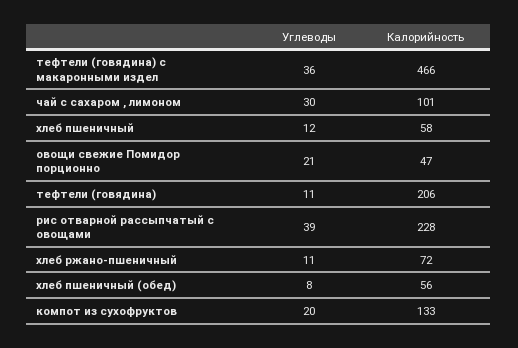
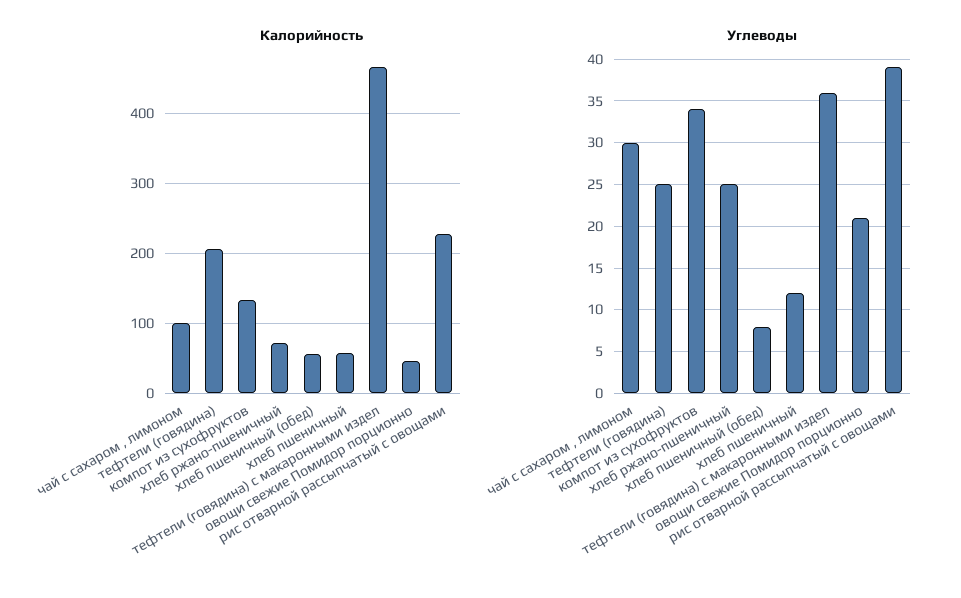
  {
    "Углеводы": {
      "тефтели (говядина) с макаронными издел": 36,
      "чай с сахаром , лимоном": 30,
      "хлеб пшеничный": 12,
      "овощи свежие Помидор порционно": 21,
-     "тефтели (говядина)": 11,
+     "тефтели (говядина)": 25,
      "рис отварной рассыпчатый с овощами": 39,
-     "хлеб ржано-пшеничный": 11,
+     "хлеб ржано-пшеничный": 25,
      "хлеб пшеничный (обед)": 8,
-     "компот из сухофруктов": 20
+     "компот из сухофруктов": 34
    },
    "Калорийность": {
      "тефтели (говядина) с макаронными издел": 466,
      "чай с сахаром , лимоном": 101,
      "хлеб пшеничный": 58,
      "овощи свежие Помидор порционно": 47,
      "тефтели (говядина)": 206,
      "рис отварной рассыпчатый с овощами": 228,
      "хлеб ржано-пшеничный": 72,
      "хлеб пшеничный (обед)": 56,
      "компот из сухофруктов": 133
    }
  }

